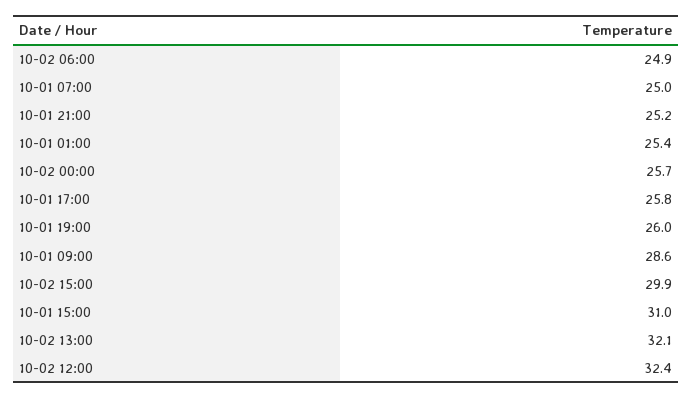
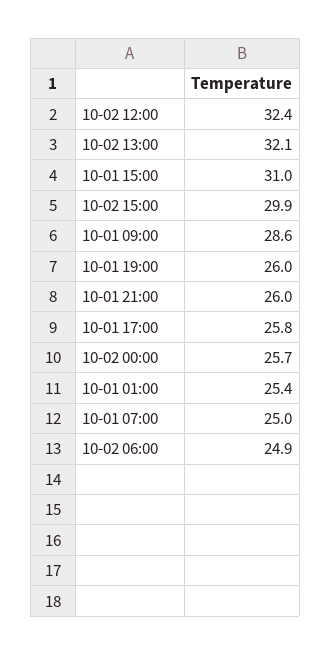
  {
    "10-02 06:00": 24.9,
    "10-01 07:00": 25,
-   "10-01 21:00": 25.2,
+   "10-01 21:00": 26,
    "10-01 01:00": 25.4,
    "10-02 00:00": 25.7,
    "10-01 17:00": 25.8,
    "10-01 19:00": 26,
    "10-01 09:00": 28.6,
    "10-02 15:00": 29.9,
    "10-01 15:00": 31,
    "10-02 13:00": 32.1,
    "10-02 12:00": 32.4
  }

